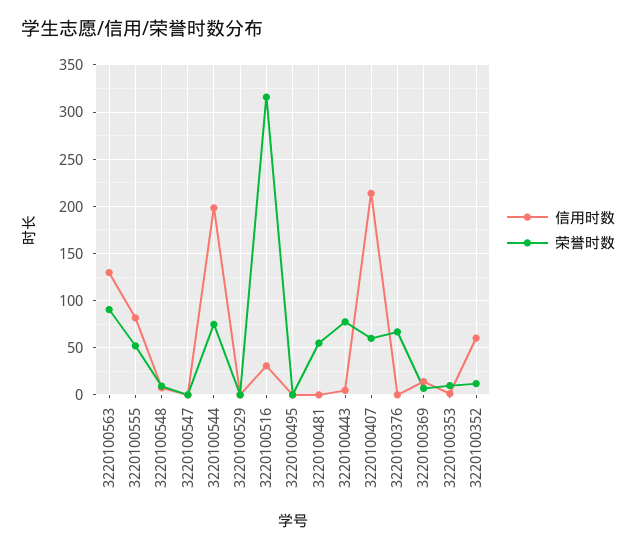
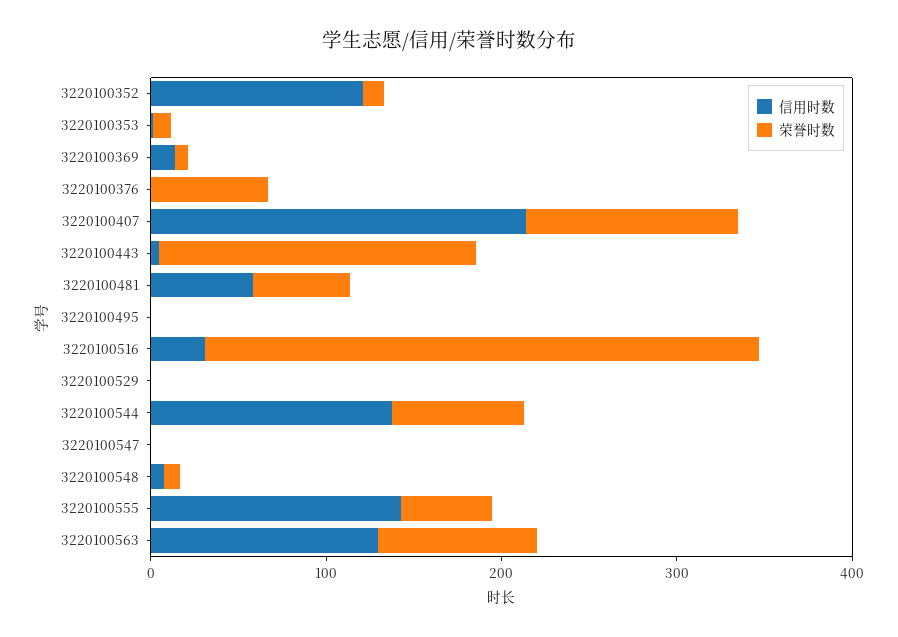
  {
    "信用时数": {
      "3220100563": 130,
-     "3220100555": 80,
+     "3220100555": 140,
      "3220100548": 10,
      "3220100547": 0,
-     "3220100544": 200,
+     "3220100544": 140,
      "3220100529": 0,
      "3220100516": 30,
      "3220100495": 0,
-     "3220100481": 0,
+     "3220100481": 60,
      "3220100443": 10,
      "3220100407": 210,
      "3220100376": 0,
      "3220100369": 10,
      "3220100353": 0,
-     "3220100352": 60
+     "3220100352": 120
    },
    "荣誉时数": {
      "3220100563": 90,
      "3220100555": 50,
      "3220100548": 10,
      "3220100547": 0,
      "3220100544": 80,
      "3220100529": 0,
      "3220100516": 320,
      "3220100495": 0,
      "3220100481": 60,
-     "3220100443": 80,
+     "3220100443": 180,
-     "3220100407": 60,
+     "3220100407": 120,
      "3220100376": 70,
      "3220100369": 10,
      "3220100353": 10,
      "3220100352": 10
    }
  }

